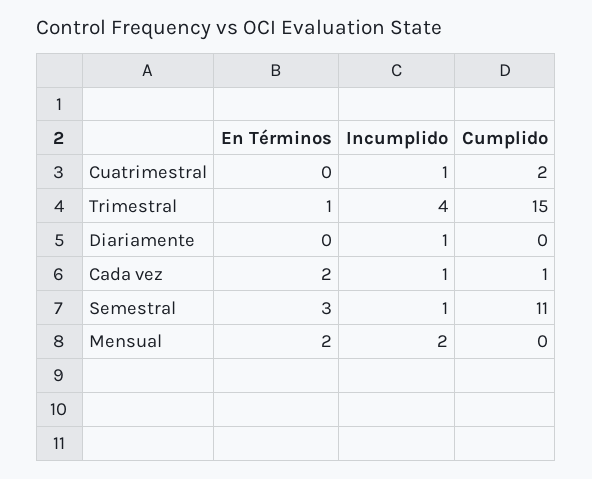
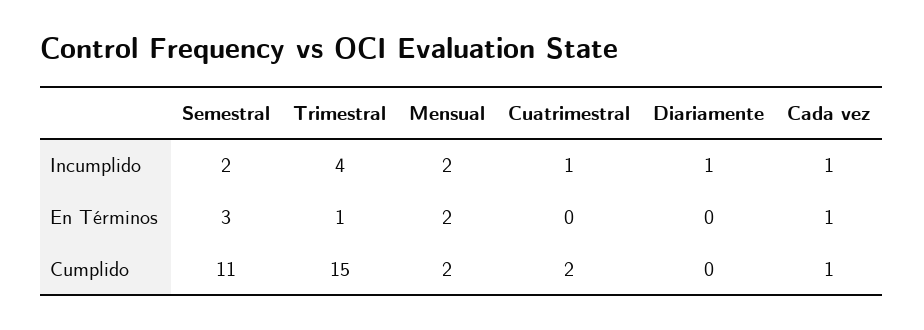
  {
    "En Términos": {
      "Cuatrimestral": 0,
      "Trimestral": 1,
      "Diariamente": 0,
-     "Cada vez": 2,
+     "Cada vez": 1,
      "Semestral": 3,
      "Mensual": 2
    },
    "Incumplido": {
      "Cuatrimestral": 1,
      "Trimestral": 4,
      "Diariamente": 1,
      "Cada vez": 1,
-     "Semestral": 1,
+     "Semestral": 2,
      "Mensual": 2
    },
    "Cumplido": {
      "Cuatrimestral": 2,
      "Trimestral": 15,
      "Diariamente": 0,
      "Cada vez": 1,
      "Semestral": 11,
-     "Mensual": 0
+     "Mensual": 2
    }
  }

